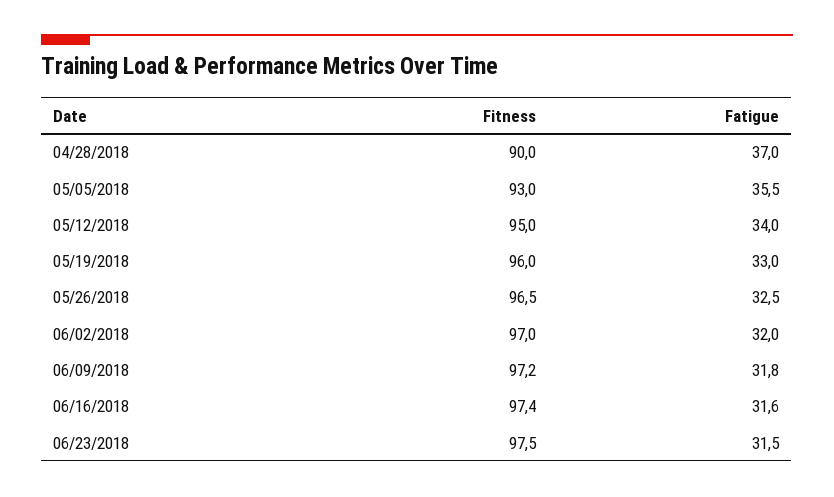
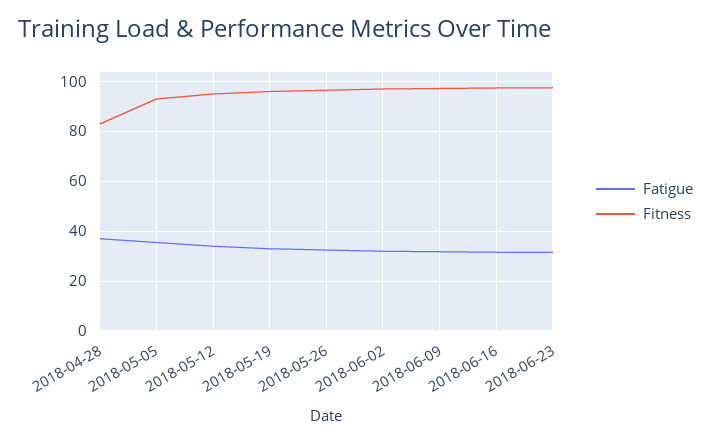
  {
    "Fitness": {
-     "04/28/2018": 90,
+     "04/28/2018": 82.5,
      "05/05/2018": 93,
      "05/12/2018": 95,
      "05/19/2018": 96,
      "05/26/2018": 96.5,
      "06/02/2018": 97,
      "06/09/2018": 97.2,
      "06/16/2018": 97.4,
      "06/23/2018": 97.5
    },
    "Fatigue": {
      "04/28/2018": 37,
      "05/05/2018": 35.5,
      "05/12/2018": 34,
      "05/19/2018": 33,
      "05/26/2018": 32.5,
      "06/02/2018": 32,
      "06/09/2018": 31.8,
      "06/16/2018": 31.6,
      "06/23/2018": 31.5
    }
  }

